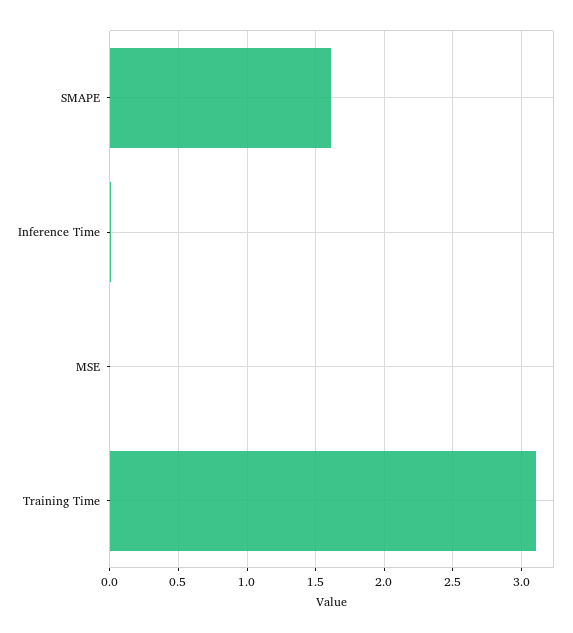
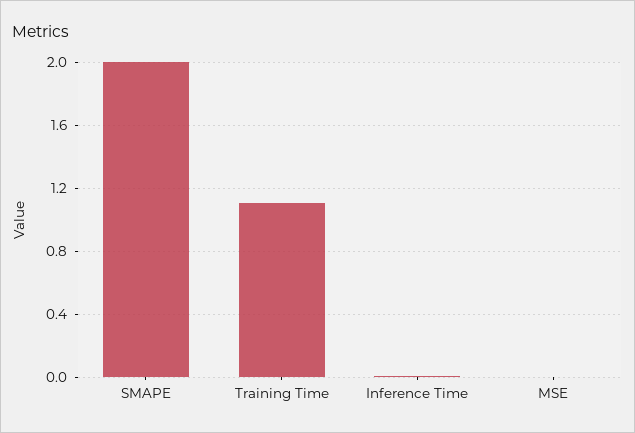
  {
-   "SMAPE": 1.6,
+   "SMAPE": 2,
    "Inference Time": 0,
    "MSE": 0,
-   "Training Time": 3.1
+   "Training Time": 1.1
  }

